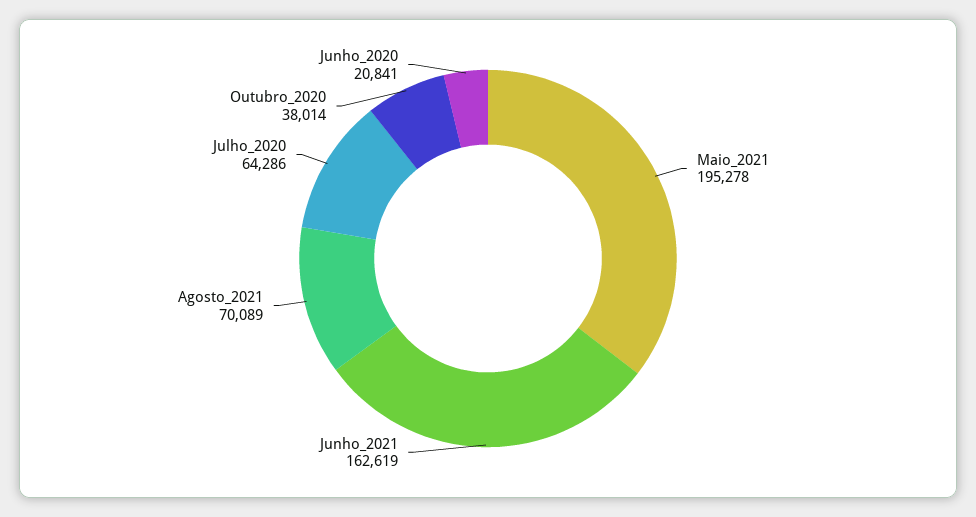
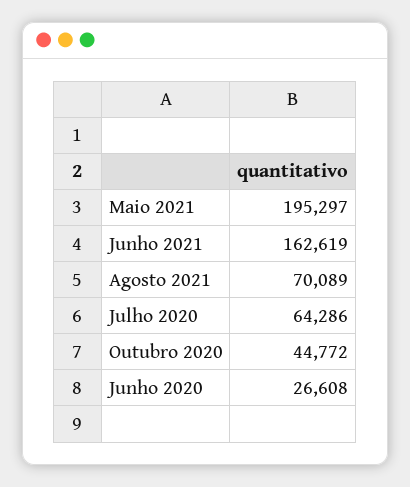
  {
-   "Maio_2021": 195278,
+   "Maio_2021": 195297,
    "Junho_2021": 162619,
    "Agosto_2021": 70089,
    "Julho_2020": 64286,
-   "Outubro_2020": 38014,
+   "Outubro_2020": 44772,
-   "Junho_2020": 20841
+   "Junho_2020": 26608
  }

